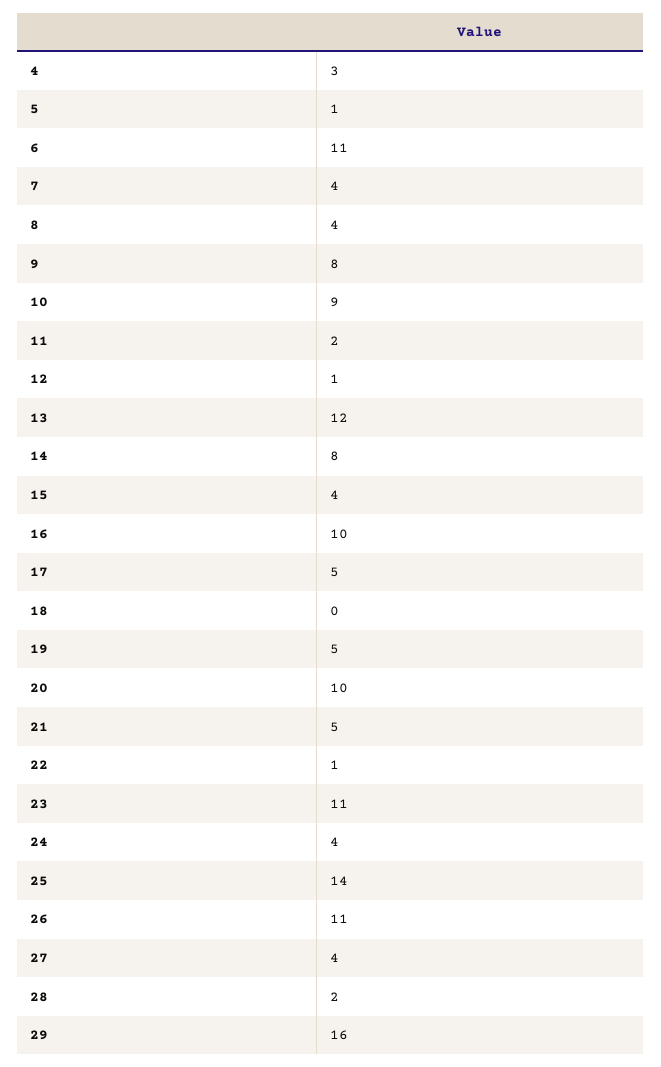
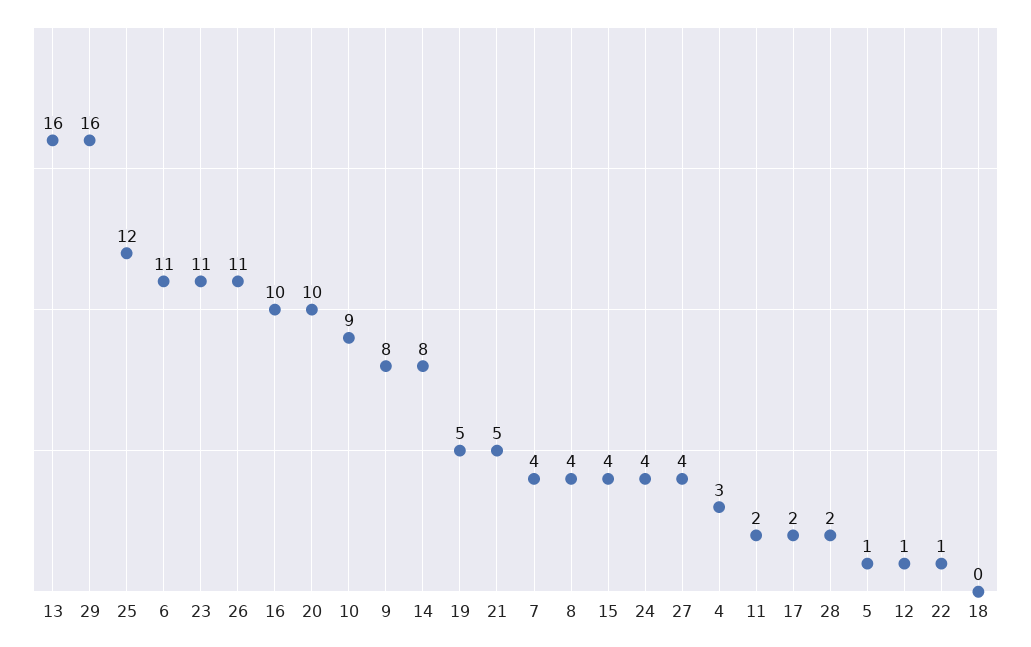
  {
    "4": 3,
    "5": 1,
    "6": 11,
    "7": 4,
    "8": 4,
    "9": 8,
    "10": 9,
    "11": 2,
    "12": 1,
-   "13": 12,
+   "13": 16,
    "14": 8,
    "15": 4,
    "16": 10,
-   "17": 5,
+   "17": 2,
    "18": 0,
    "19": 5,
    "20": 10,
    "21": 5,
    "22": 1,
    "23": 11,
    "24": 4,
-   "25": 14,
+   "25": 12,
    "26": 11,
    "27": 4,
    "28": 2,
    "29": 16
  }

